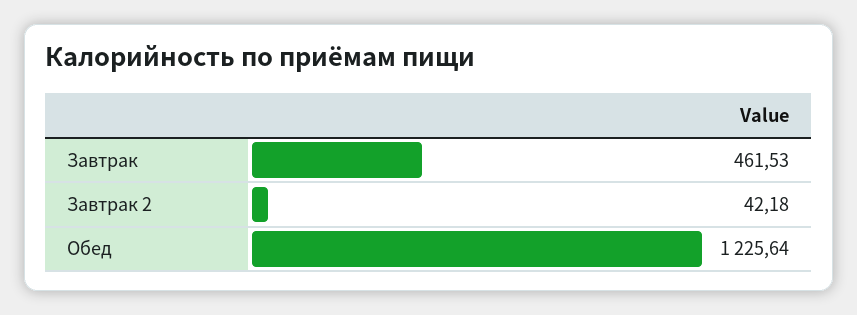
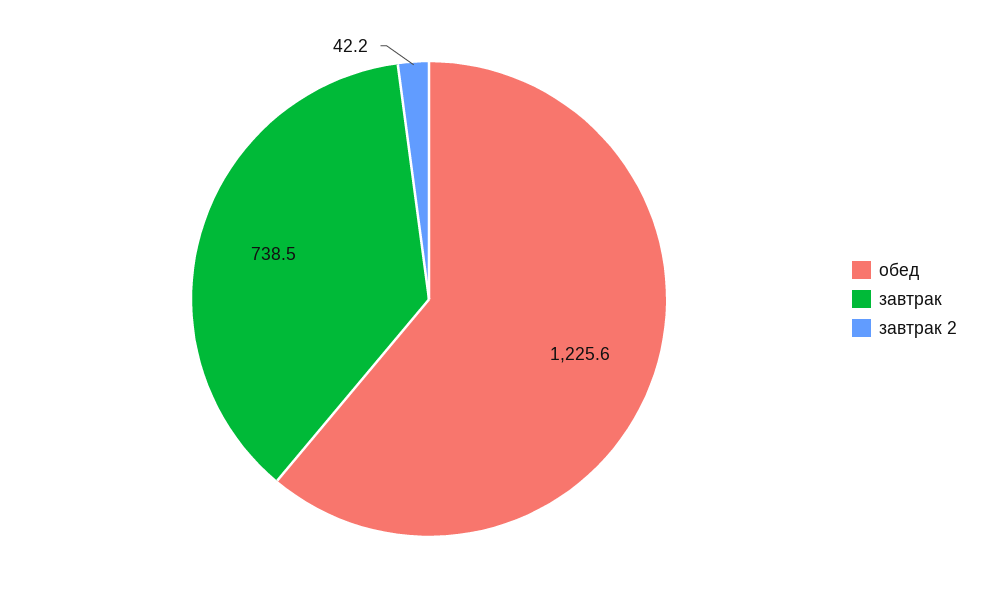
  {
-   "Завтрак": 461.53,
+   "Завтрак": 738.5,
    "Завтрак 2": 42.18,
    "Обед": 1225.64
  }

